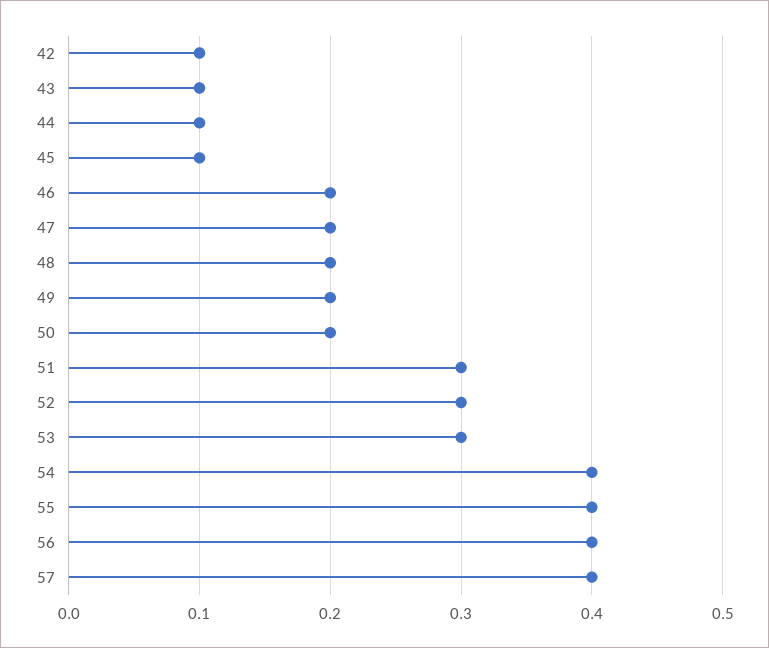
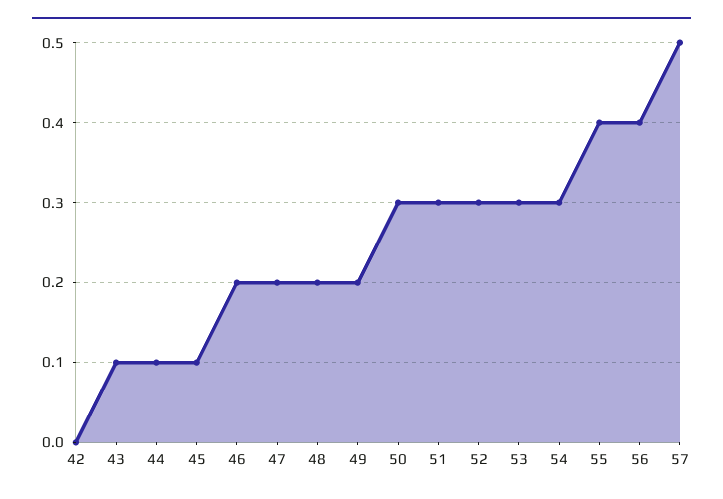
  {
-   "42": 0.1,
+   "42": 0,
    "43": 0.1,
    "44": 0.1,
    "45": 0.1,
    "46": 0.2,
    "47": 0.2,
    "48": 0.2,
    "49": 0.2,
-   "50": 0.2,
+   "50": 0.3,
    "51": 0.3,
    "52": 0.3,
    "53": 0.3,
-   "54": 0.4,
+   "54": 0.3,
    "55": 0.4,
    "56": 0.4,
-   "57": 0.4
+   "57": 0.5
  }

